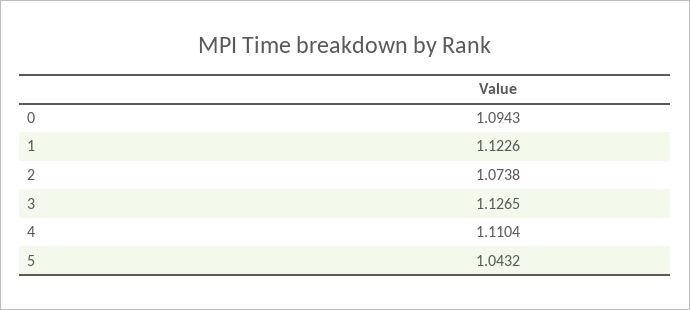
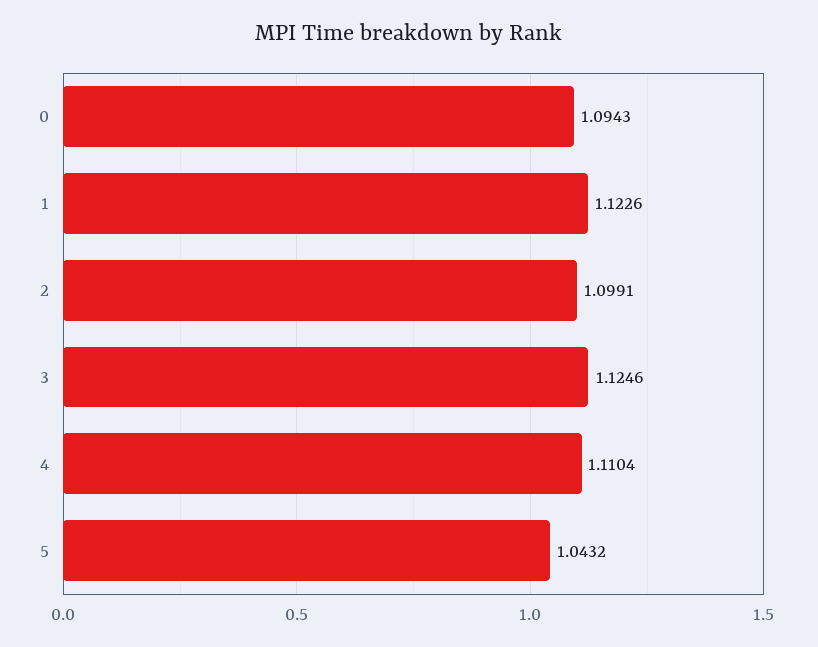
  {
    "0": 1.0943,
    "1": 1.1226,
-   "2": 1.0738,
+   "2": 1.0991,
-   "3": 1.1265,
+   "3": 1.1246,
    "4": 1.1104,
    "5": 1.0432
  }

